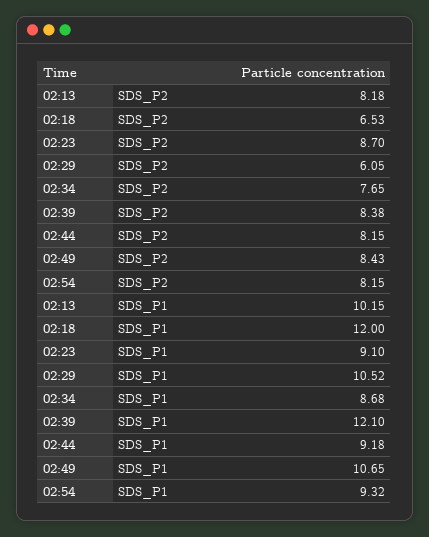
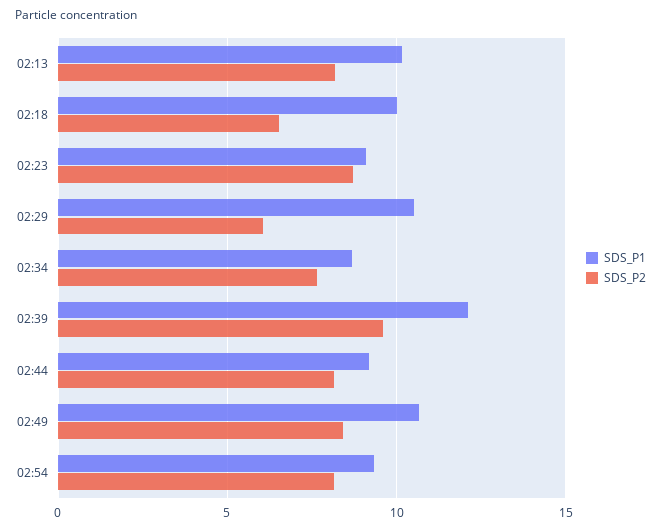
  {
    "SDS_P2": {
      "02:13": 8.18,
      "02:18": 6.53,
      "02:23": 8.7,
      "02:29": 6.05,
      "02:34": 7.65,
-     "02:39": 8.38,
+     "02:39": 9.5,
      "02:44": 8.15,
      "02:49": 8.43,
      "02:54": 8.15
    },
    "SDS_P1": {
      "02:13": 10.15,
-     "02:18": 12,
+     "02:18": 10,
      "02:23": 9.1,
      "02:29": 10.52,
      "02:34": 8.68,
      "02:39": 12.1,
      "02:44": 9.18,
      "02:49": 10.65,
      "02:54": 9.32
    }
  }

